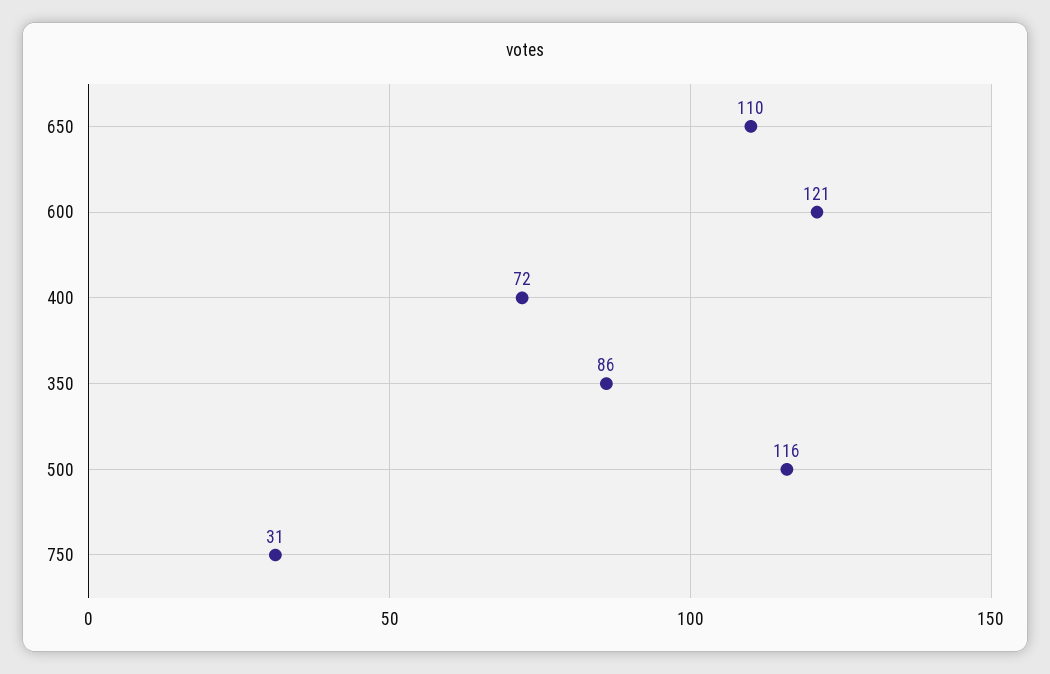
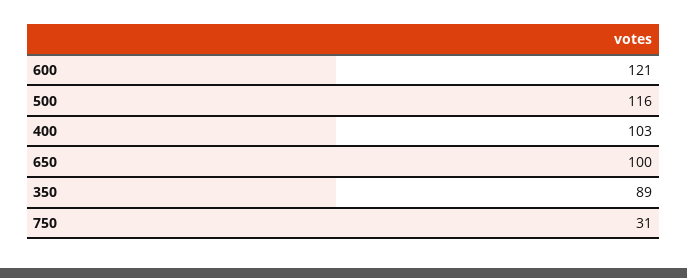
  {
-   "650": 110,
+   "650": 100,
    "600": 121,
-   "400": 72,
+   "400": 103,
-   "350": 86,
+   "350": 89,
    "500": 116,
    "750": 31
  }

